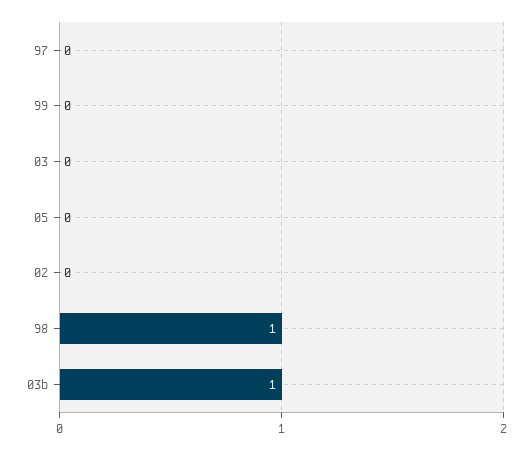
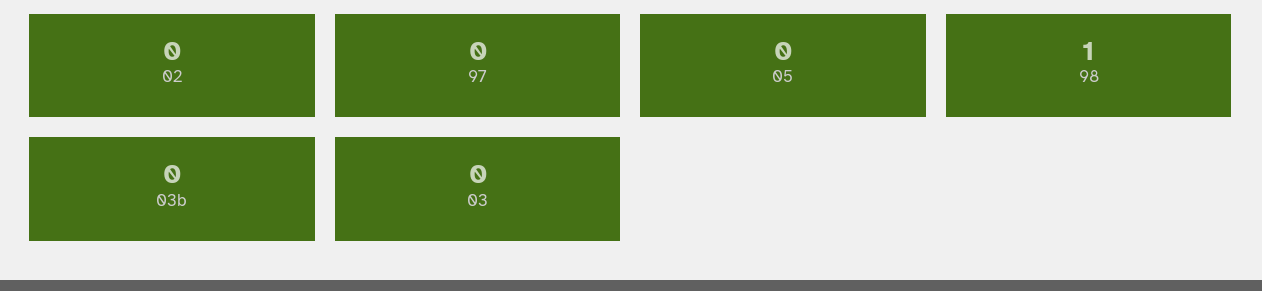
  {
    "97": 0,
-   "99": 0,
    "03": 0,
    "05": 0,
    "02": 0,
    "98": 1,
-   "03b": 1
+   "03b": 0
  }

